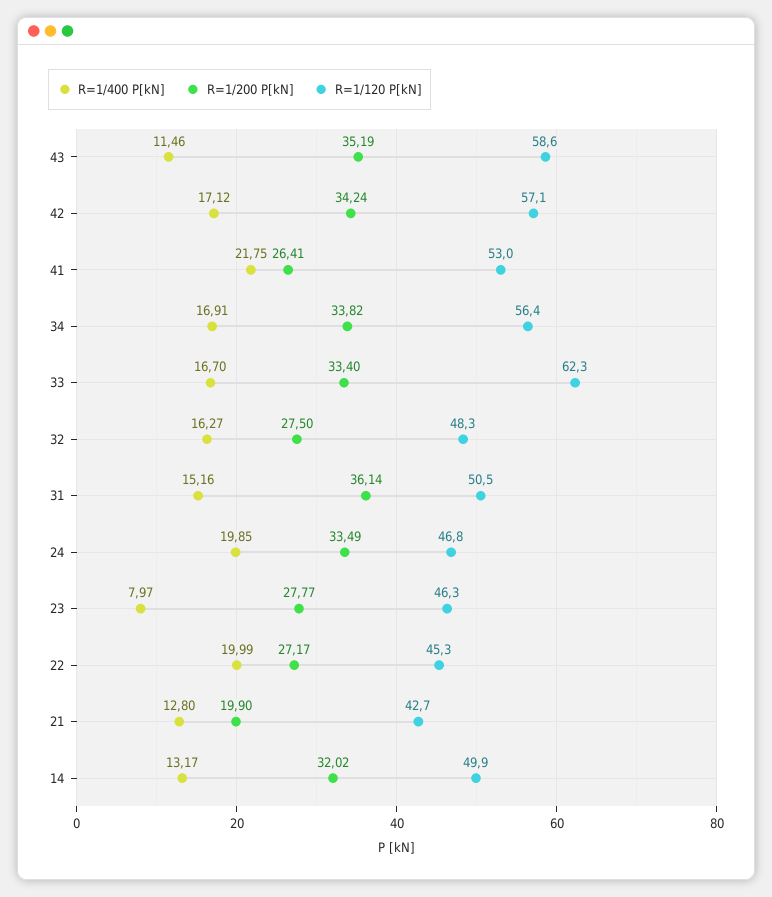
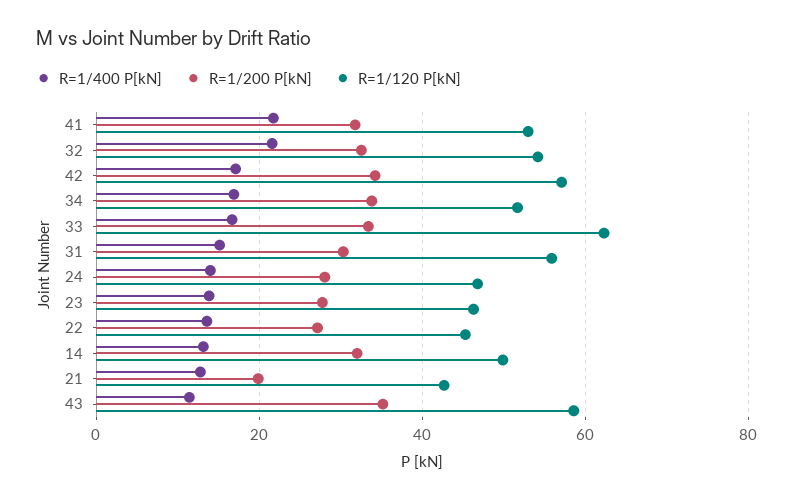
  {
    "R=1/400 P[kN]": {
      "43": 11.46,
      "42": 17.12,
      "41": 21.75,
      "34": 16.91,
      "33": 16.7,
-     "32": 16.27,
+     "32": 22,
      "31": 15.16,
-     "24": 19.85,
+     "24": 14,
-     "23": 7.97,
+     "23": 14,
-     "22": 19.99,
+     "22": 14,
      "21": 12.8,
      "14": 13.17
    },
    "R=1/200 P[kN]": {
      "43": 35.19,
      "42": 34.24,
-     "41": 26.41,
+     "41": 32,
      "34": 33.82,
      "33": 33.4,
-     "32": 27.5,
+     "32": 32,
-     "31": 36.14,
+     "31": 30,
-     "24": 33.49,
+     "24": 28,
      "23": 27.77,
      "22": 27.17,
      "21": 19.9,
      "14": 32.02
    },
    "R=1/120 P[kN]": {
      "43": 58.6,
      "42": 57.1,
      "41": 53,
-     "34": 56.4,
+     "34": 52,
      "33": 62.3,
-     "32": 48.3,
+     "32": 54,
-     "31": 50.5,
+     "31": 56,
      "24": 46.8,
      "23": 46.3,
      "22": 45.3,
      "21": 42.7,
      "14": 49.9
    }
  }

